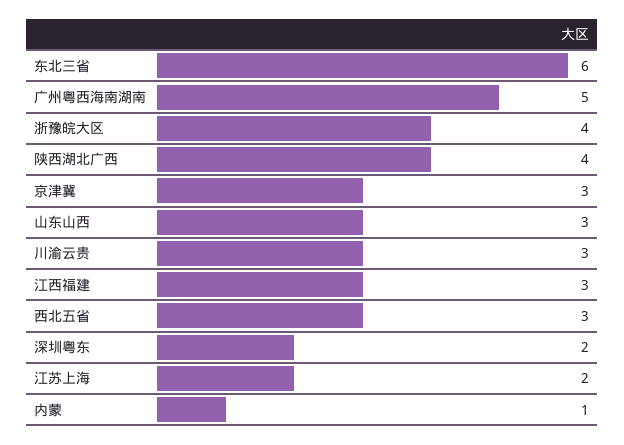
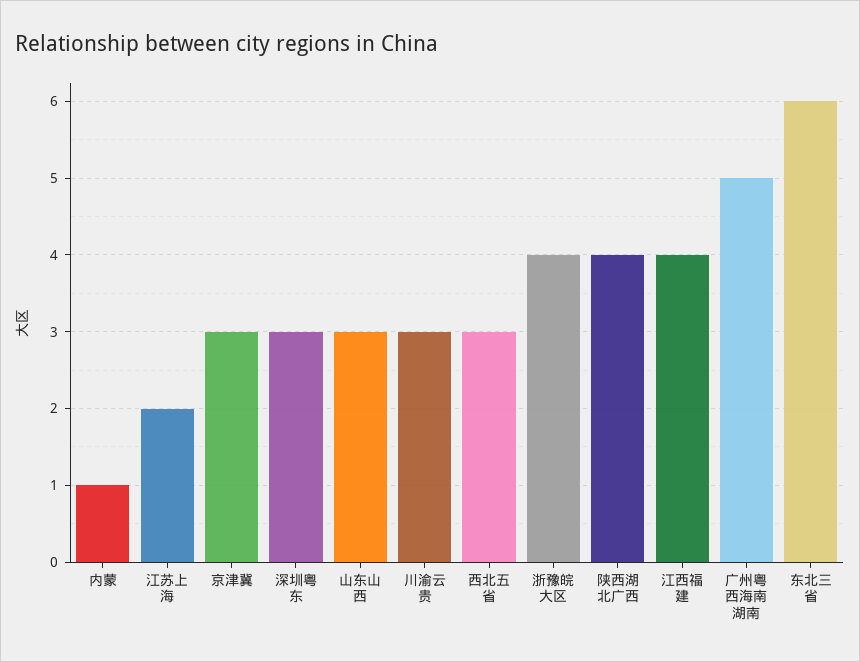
  {
    "东北三省": 6,
    "广州粤西海南湖南": 5,
    "浙豫皖大区": 4,
    "陕西湖北广西": 4,
    "京津冀": 3,
    "山东山西": 3,
    "川渝云贵": 3,
-   "江西福建": 3,
+   "江西福建": 4,
    "西北五省": 3,
-   "深圳粤东": 2,
+   "深圳粤东": 3,
    "江苏上海": 2,
    "内蒙": 1
  }

